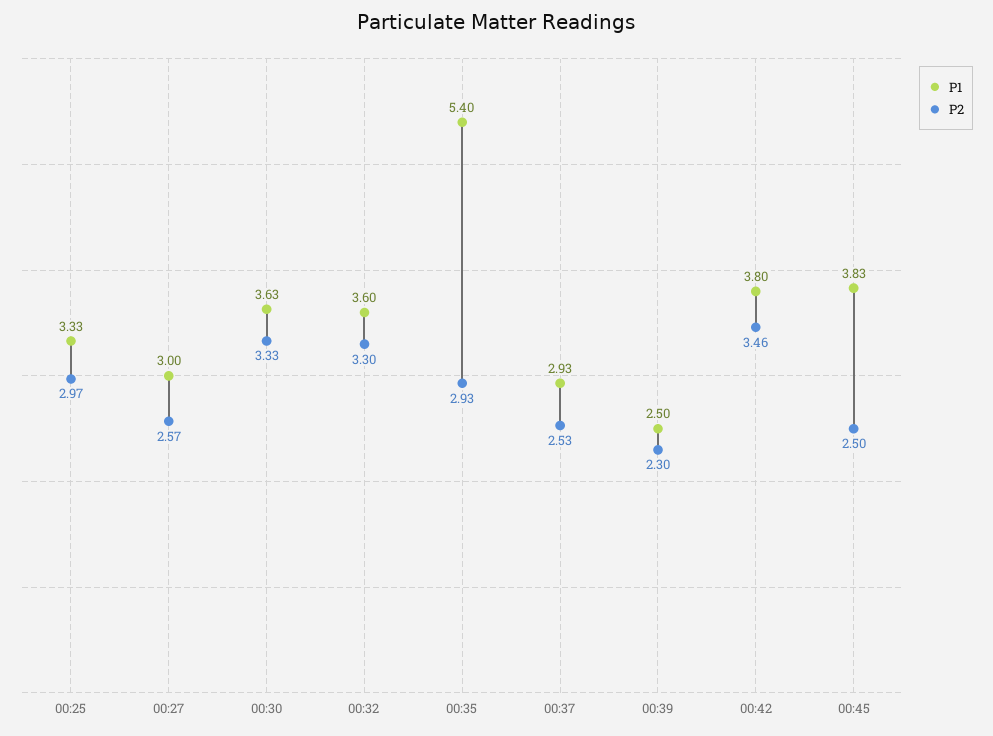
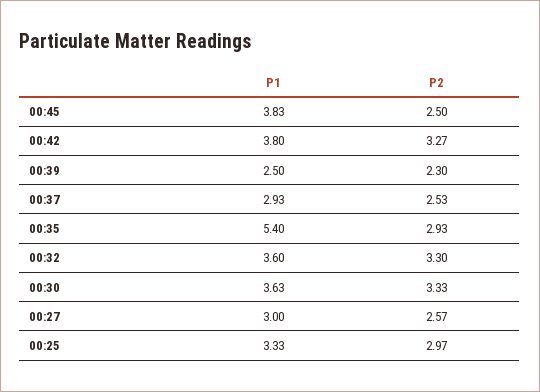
  {
    "P1": {
      "00:25": 3.33,
      "00:27": 3,
      "00:30": 3.63,
      "00:32": 3.6,
      "00:35": 5.4,
      "00:37": 2.93,
      "00:39": 2.5,
      "00:42": 3.8,
      "00:45": 3.83
    },
    "P2": {
      "00:25": 2.97,
      "00:27": 2.57,
      "00:30": 3.33,
      "00:32": 3.3,
      "00:35": 2.93,
      "00:37": 2.53,
      "00:39": 2.3,
-     "00:42": 3.46,
+     "00:42": 3.27,
      "00:45": 2.5
    }
  }

